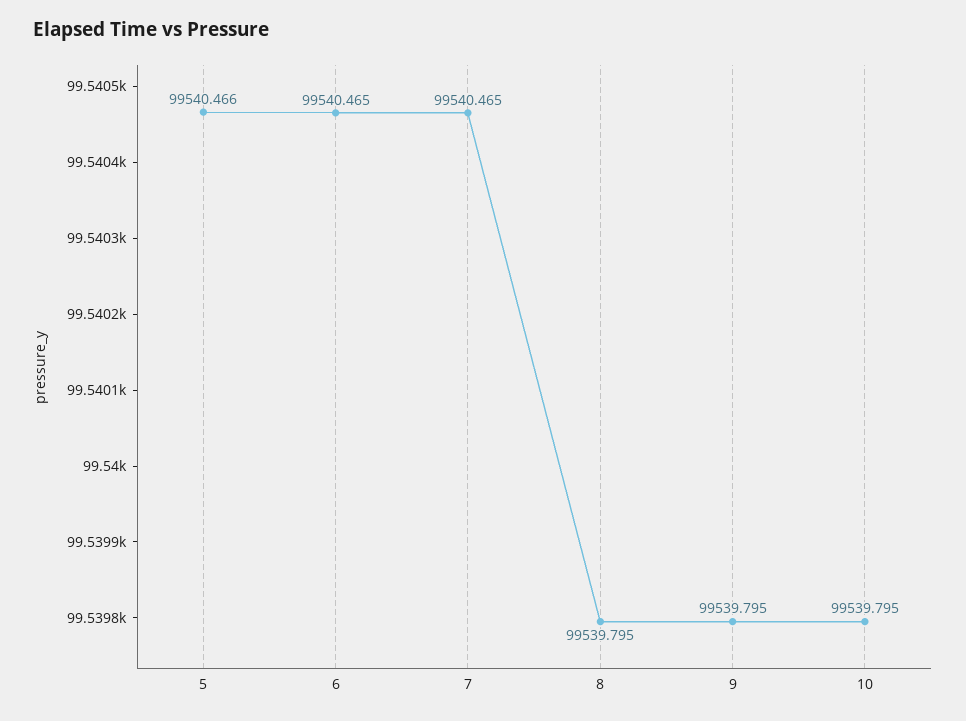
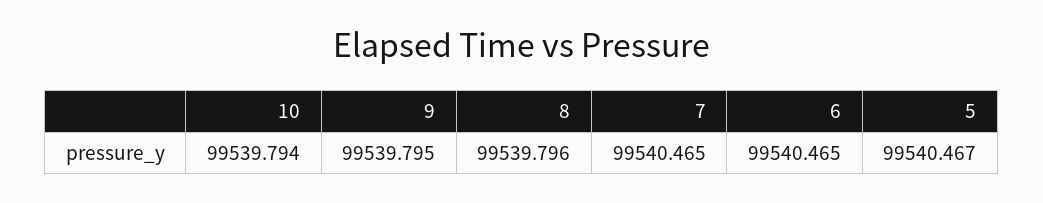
  {
-   "5": 99540.466,
+   "5": 99540.467,
    "6": 99540.465,
    "7": 99540.465,
-   "8": 99539.795,
+   "8": 99539.796,
    "9": 99539.795,
-   "10": 99539.795
+   "10": 99539.794
  }

